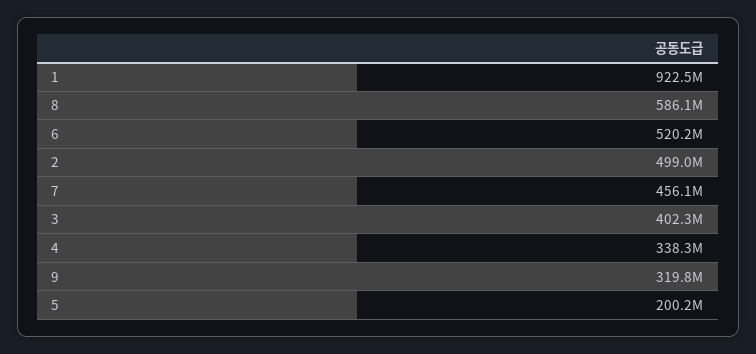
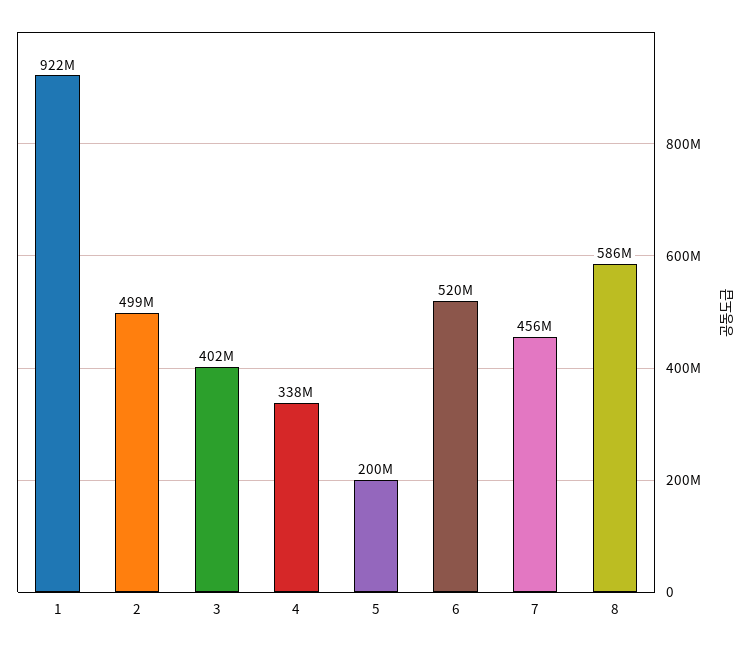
  {
    "1": 922500000,
    "8": 586100000,
    "6": 520200000,
    "2": 499000000,
    "7": 456100000,
    "3": 402300000,
    "4": 338300000,
-   "9": 319800000,
    "5": 200200000
  }

